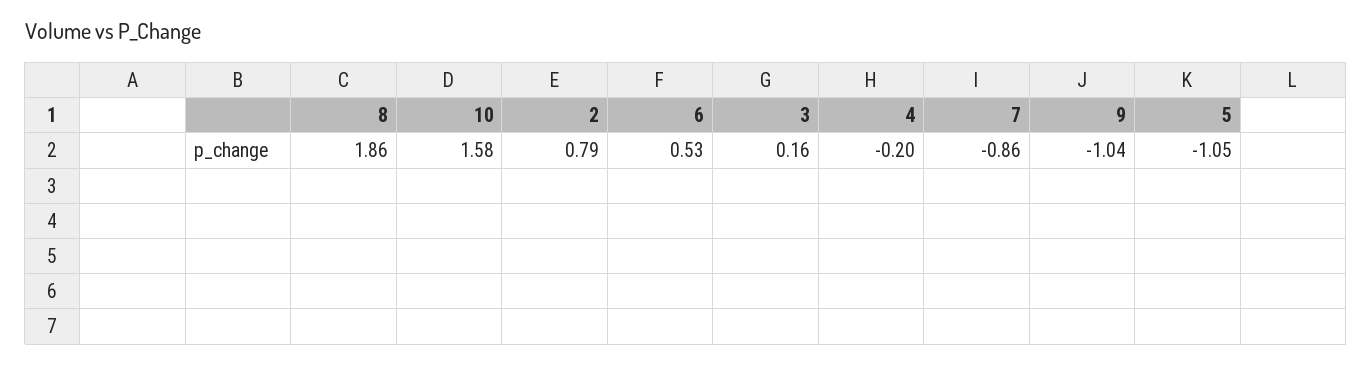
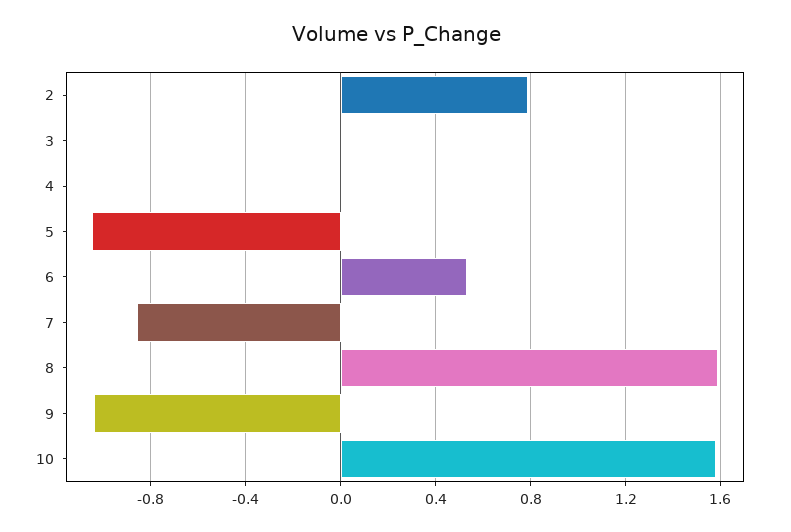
  {
-   "8": 1.86,
+   "8": 1.6,
    "10": 1.58,
    "2": 0.79,
    "6": 0.53,
-   "3": 0.16,
+   "3": 0,
-   "4": -0.2,
+   "4": 0,
    "7": -0.86,
    "9": -1.04,
    "5": -1.05
  }

